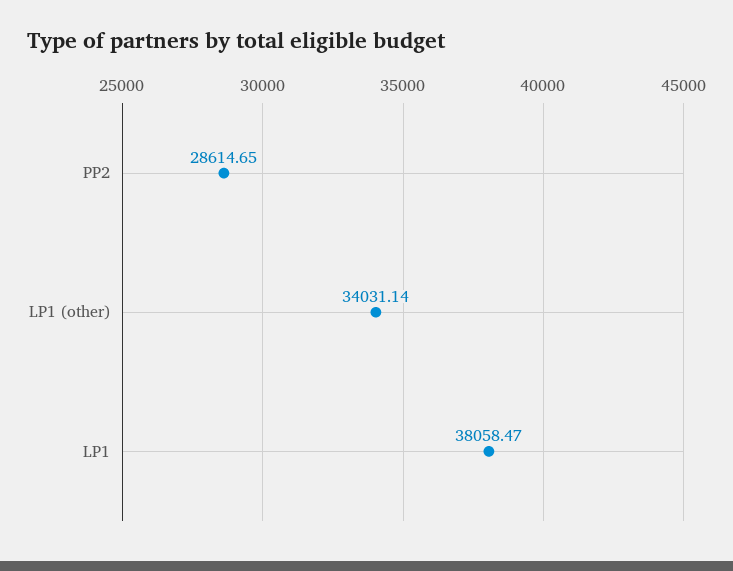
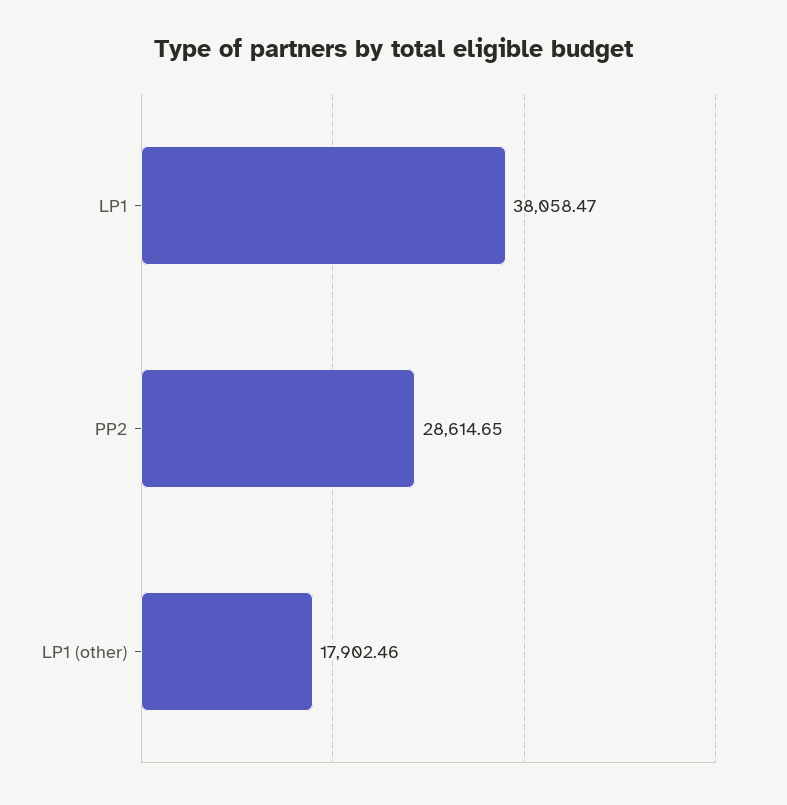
  {
    "PP2": 28614.65,
-   "LP1 (other)": 34031.14,
+   "LP1 (other)": 17902.46,
    "LP1": 38058.47
  }

